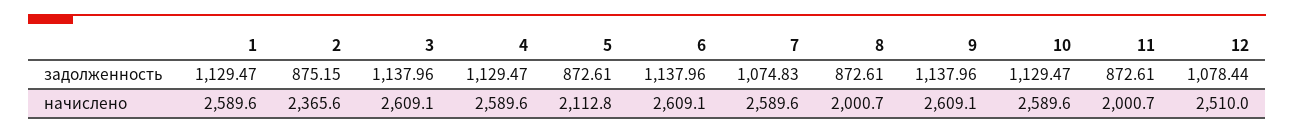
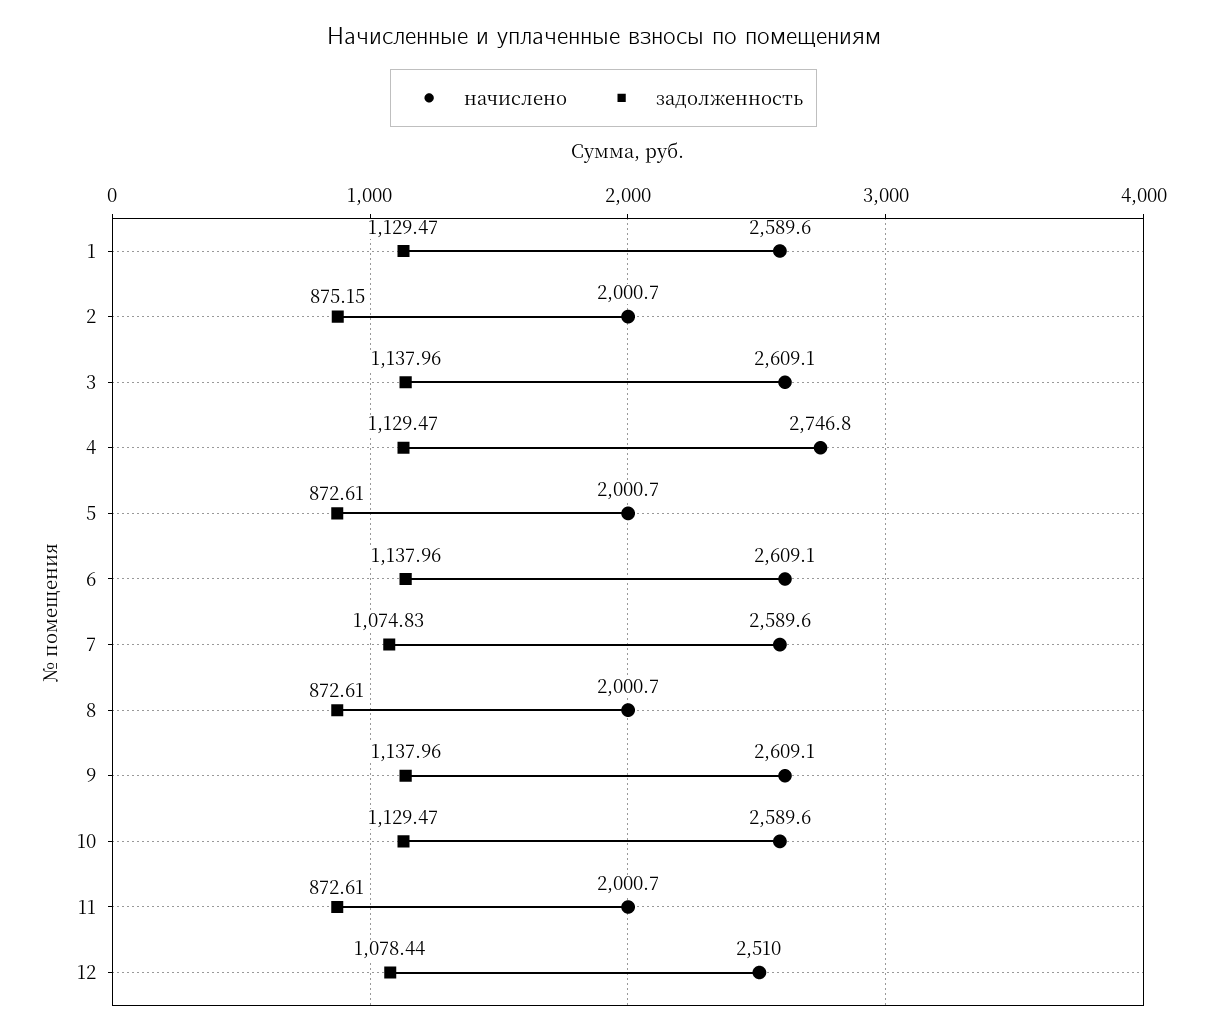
  {
    "задолженность": {
      "1": 1129.47,
      "2": 875.15,
      "3": 1137.96,
      "4": 1129.47,
      "5": 872.61,
      "6": 1137.96,
      "7": 1074.83,
      "8": 872.61,
      "9": 1137.96,
      "10": 1129.47,
      "11": 872.61,
      "12": 1078.44
    },
    "начислено": {
      "1": 2589.6,
-     "2": 2365.6,
+     "2": 2000.7,
      "3": 2609.1,
-     "4": 2589.6,
+     "4": 2746.8,
-     "5": 2112.8,
+     "5": 2000.7,
      "6": 2609.1,
      "7": 2589.6,
      "8": 2000.7,
      "9": 2609.1,
      "10": 2589.6,
      "11": 2000.7,
      "12": 2510
    }
  }

